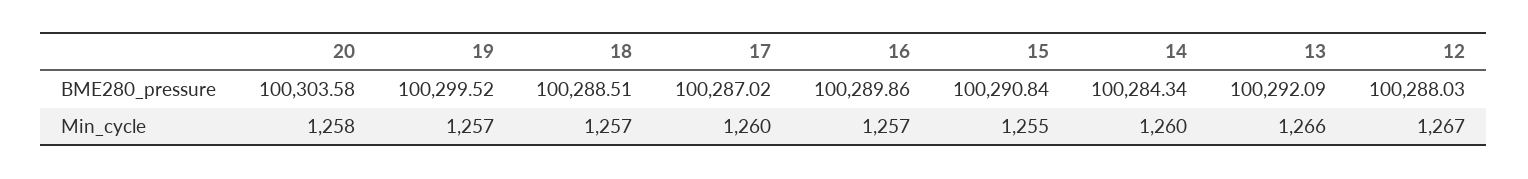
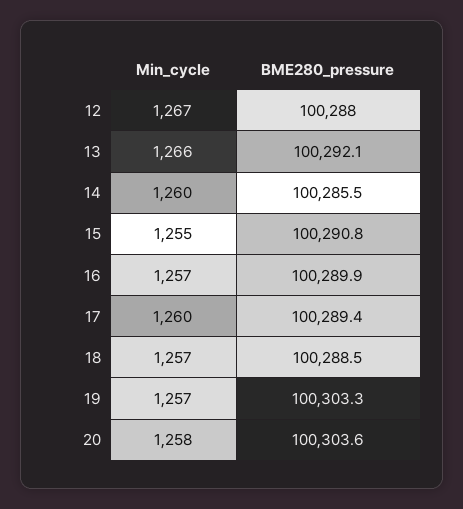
  {
    "20": {
      "BME280_pressure": 100303.58,
      "Min_cycle": 1258
    },
    "19": {
-     "BME280_pressure": 100299.52,
+     "BME280_pressure": 100303.3,
      "Min_cycle": 1257
    },
    "18": {
      "BME280_pressure": 100288.51,
      "Min_cycle": 1257
    },
    "17": {
-     "BME280_pressure": 100287.02,
+     "BME280_pressure": 100289.4,
      "Min_cycle": 1260
    },
    "16": {
      "BME280_pressure": 100289.86,
      "Min_cycle": 1257
    },
    "15": {
      "BME280_pressure": 100290.84,
      "Min_cycle": 1255
    },
    "14": {
-     "BME280_pressure": 100284.34,
+     "BME280_pressure": 100285.5,
      "Min_cycle": 1260
    },
    "13": {
      "BME280_pressure": 100292.09,
      "Min_cycle": 1266
    },
    "12": {
      "BME280_pressure": 100288.03,
      "Min_cycle": 1267
    }
  }

